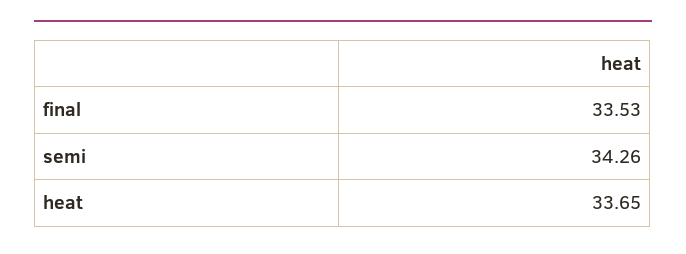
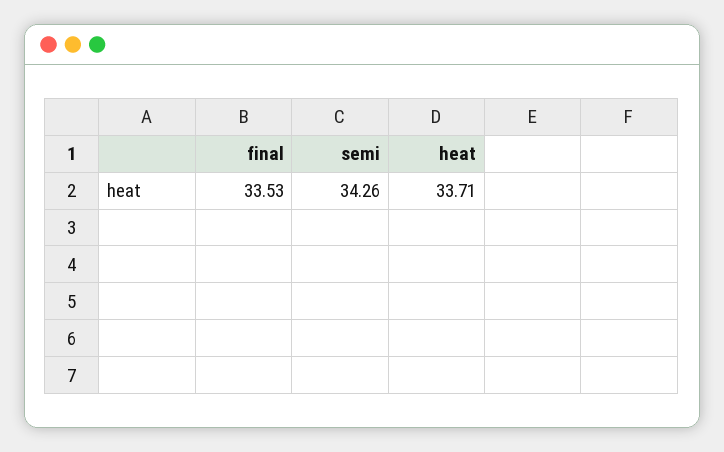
  {
    "final": 33.53,
    "semi": 34.26,
-   "heat": 33.65
+   "heat": 33.71
  }

